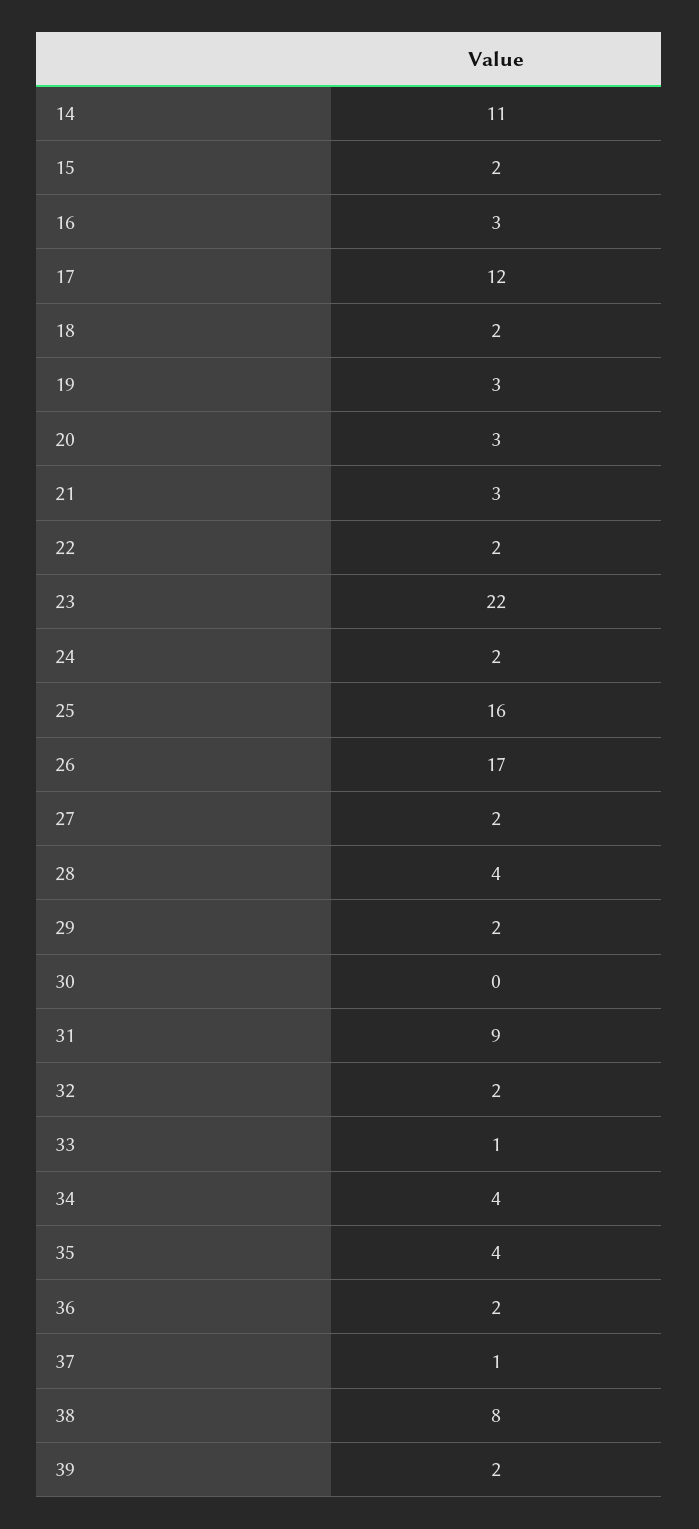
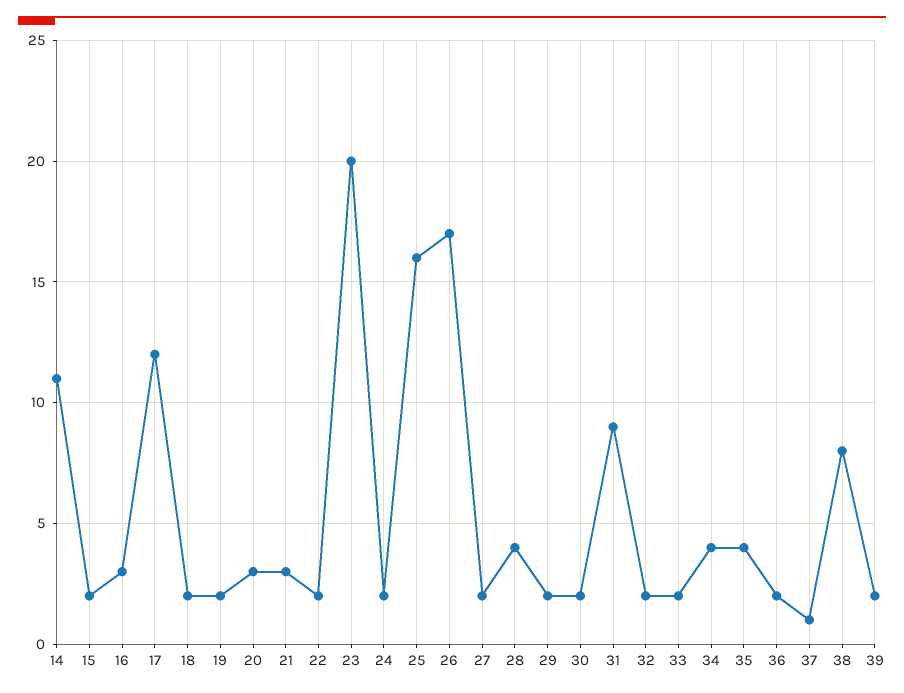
  {
    "14": 11,
    "15": 2,
    "16": 3,
    "17": 12,
    "18": 2,
-   "19": 3,
+   "19": 2,
    "20": 3,
    "21": 3,
    "22": 2,
-   "23": 22,
+   "23": 20,
    "24": 2,
    "25": 16,
    "26": 17,
    "27": 2,
    "28": 4,
    "29": 2,
-   "30": 0,
+   "30": 2,
    "31": 9,
    "32": 2,
-   "33": 1,
+   "33": 2,
    "34": 4,
    "35": 4,
    "36": 2,
    "37": 1,
    "38": 8,
    "39": 2
  }

